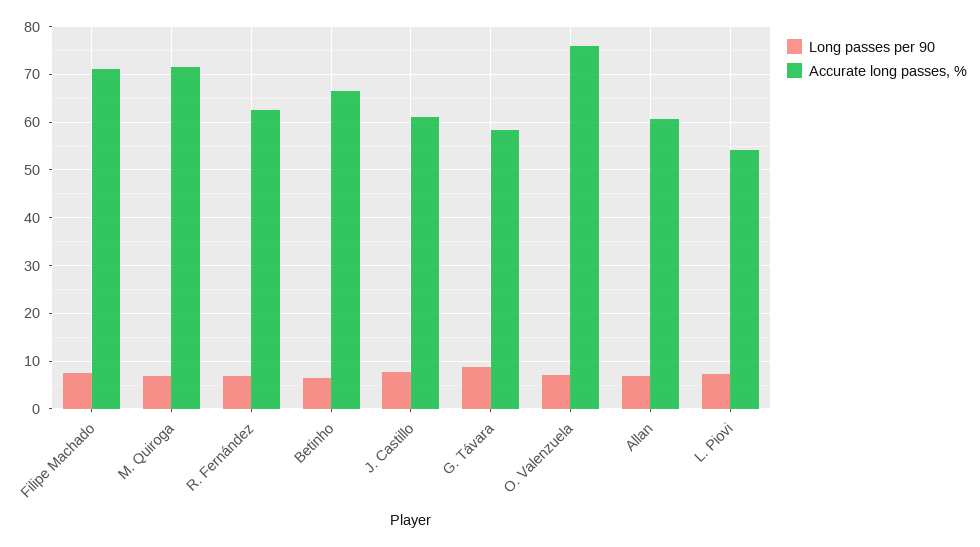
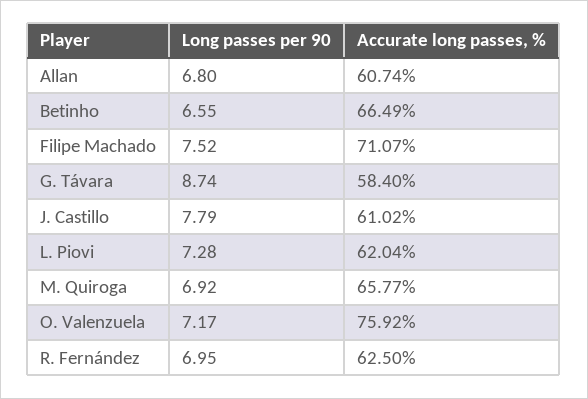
  {
    "Long passes per 90": {
      "Filipe Machado": 7.52,
      "M. Quiroga": 6.92,
      "R. Fernández": 6.95,
      "Betinho": 6.55,
      "J. Castillo": 7.79,
      "G. Távara": 8.74,
      "O. Valenzuela": 7.17,
      "Allan": 6.8,
      "L. Piovi": 7.28
    },
    "Accurate long passes, %": {
      "Filipe Machado": 71.07,
-     "M. Quiroga": 72,
+     "M. Quiroga": 65.77,
      "R. Fernández": 62.5,
      "Betinho": 66.49,
      "J. Castillo": 61.02,
      "G. Távara": 58.4,
      "O. Valenzuela": 75.92,
      "Allan": 60.74,
-     "L. Piovi": 54
+     "L. Piovi": 62.04
    }
  }

